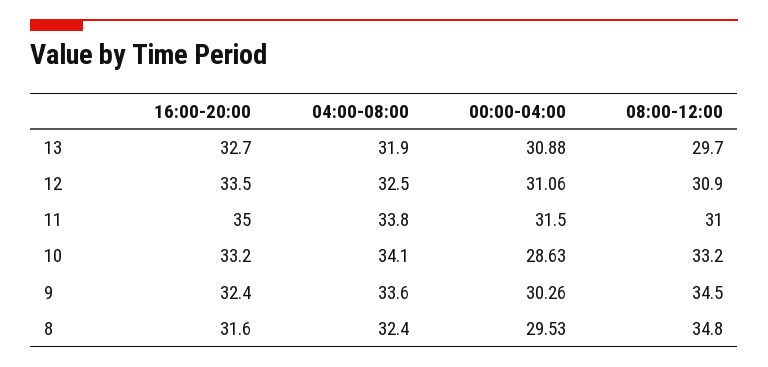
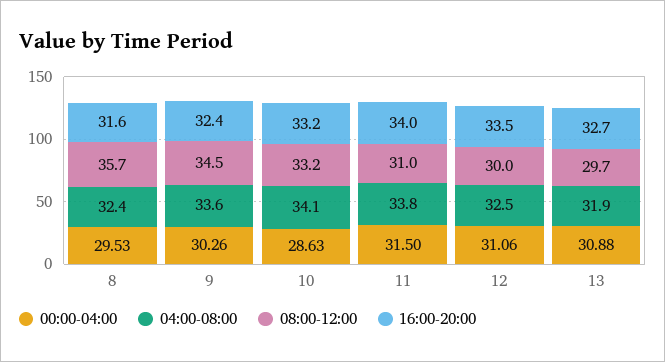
  {
    "16:00-20:00": {
      "13": 32.7,
      "12": 33.5,
-     "11": 35,
+     "11": 34,
      "10": 33.2,
      "9": 32.4,
      "8": 31.6
    },
    "04:00-08:00": {
      "13": 31.9,
      "12": 32.5,
      "11": 33.8,
      "10": 34.1,
      "9": 33.6,
      "8": 32.4
    },
    "00:00-04:00": {
      "13": 30.88,
      "12": 31.06,
      "11": 31.5,
      "10": 28.63,
      "9": 30.26,
      "8": 29.53
    },
    "08:00-12:00": {
      "13": 29.7,
-     "12": 30.9,
+     "12": 30,
      "11": 31,
      "10": 33.2,
      "9": 34.5,
-     "8": 34.8
+     "8": 35.7
    }
  }

